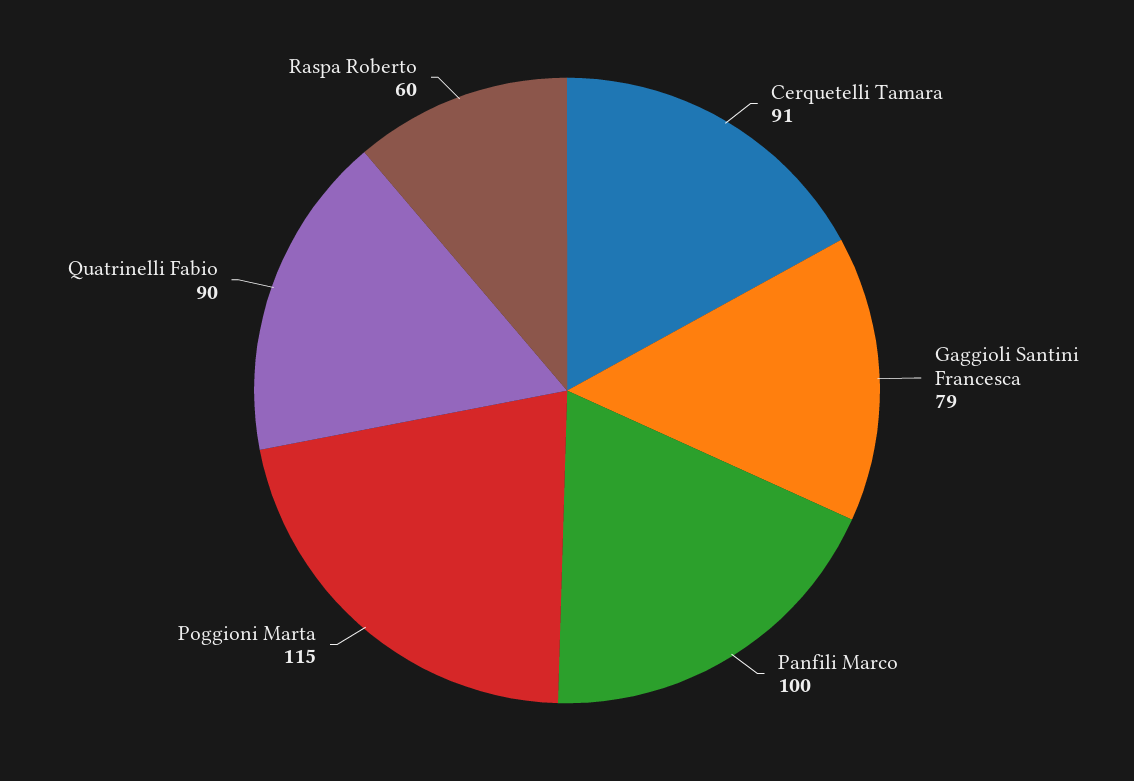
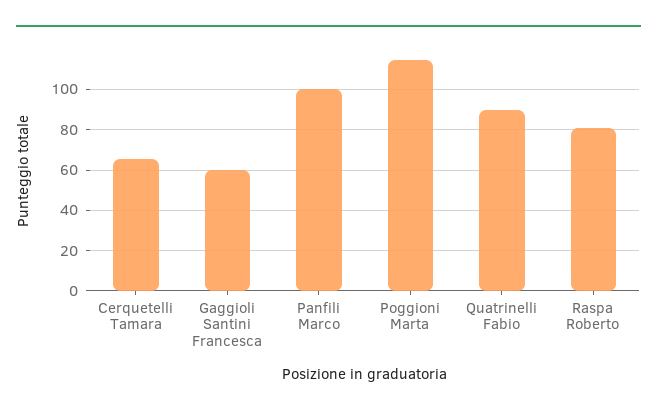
  {
-   "Cerquetelli Tamara": 91,
+   "Cerquetelli Tamara": 65,
-   "Gaggioli Santini Francesca": 79,
+   "Gaggioli Santini Francesca": 60,
    "Panfili Marco": 100,
    "Poggioni Marta": 115,
    "Quatrinelli Fabio": 90,
-   "Raspa Roberto": 60
+   "Raspa Roberto": 80
  }

